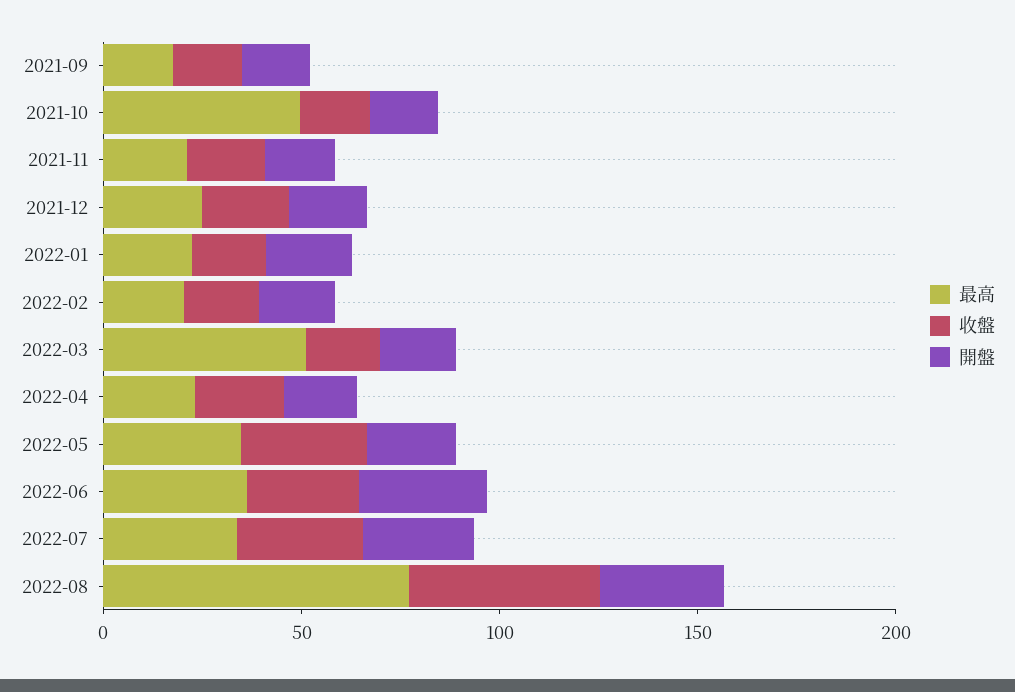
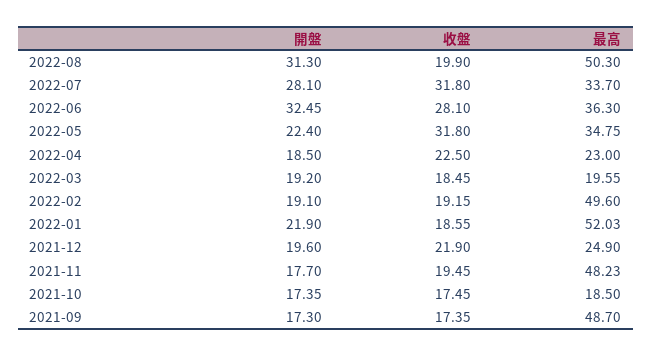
  {
    "最高": {
-     "2021-09": 20,
+     "2021-09": 48.7,
-     "2021-10": 50,
+     "2021-10": 18.5,
-     "2021-11": 20,
+     "2021-11": 48.23,
      "2021-12": 24.9,
-     "2022-01": 20,
+     "2022-01": 52.03,
-     "2022-02": 20,
+     "2022-02": 49.6,
-     "2022-03": 50,
+     "2022-03": 19.55,
      "2022-04": 23,
      "2022-05": 34.75,
      "2022-06": 36.3,
      "2022-07": 33.7,
-     "2022-08": 80
+     "2022-08": 50.3
    },
    "收盤": {
      "2021-09": 17.35,
      "2021-10": 17.45,
      "2021-11": 19.45,
      "2021-12": 21.9,
      "2022-01": 18.55,
      "2022-02": 19.15,
      "2022-03": 18.45,
      "2022-04": 22.5,
      "2022-05": 31.8,
      "2022-06": 28.1,
      "2022-07": 31.8,
-     "2022-08": 50
+     "2022-08": 19.9
    },
    "開盤": {
      "2021-09": 17.3,
      "2021-10": 17.35,
      "2021-11": 17.7,
      "2021-12": 19.6,
      "2022-01": 21.9,
      "2022-02": 19.1,
      "2022-03": 19.2,
      "2022-04": 18.5,
      "2022-05": 22.4,
      "2022-06": 32.45,
      "2022-07": 28.1,
      "2022-08": 31.3
    }
  }

